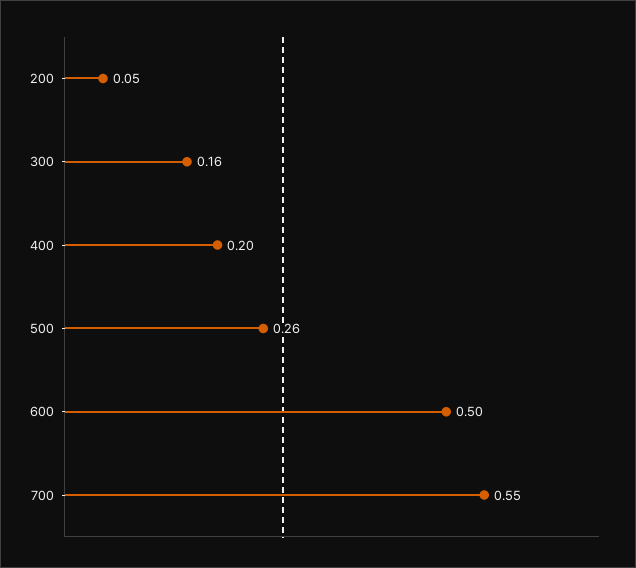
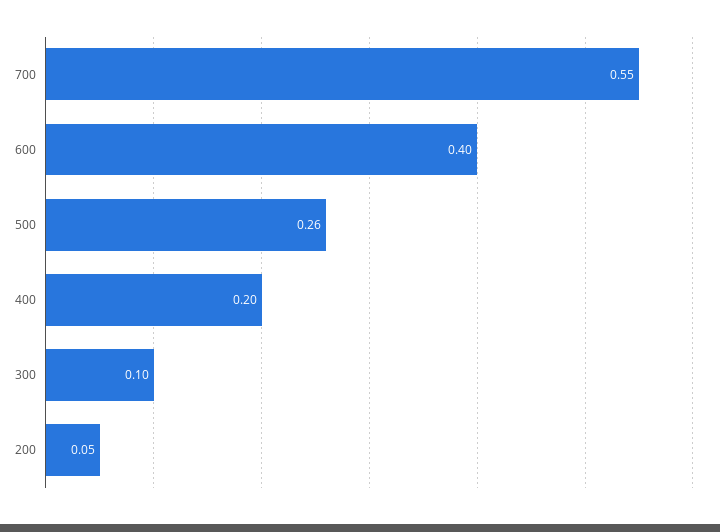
  {
    "200": 0.05,
-   "300": 0.16,
+   "300": 0.1,
    "400": 0.2,
    "500": 0.26,
-   "600": 0.5,
+   "600": 0.4,
    "700": 0.55
  }

